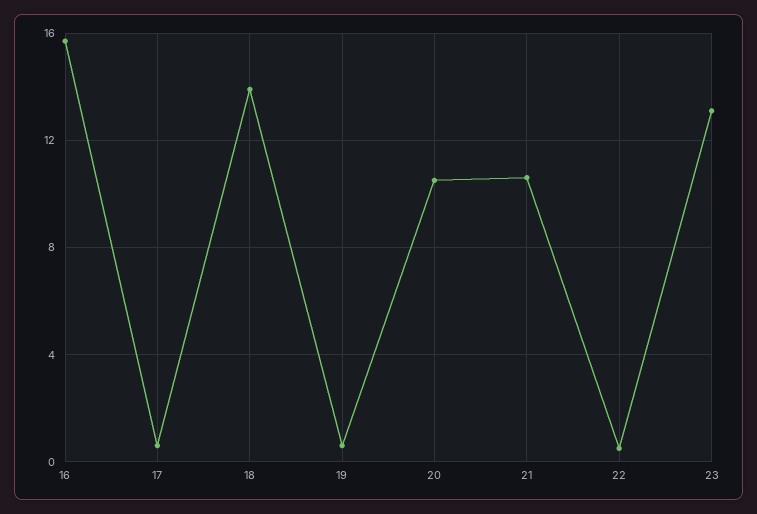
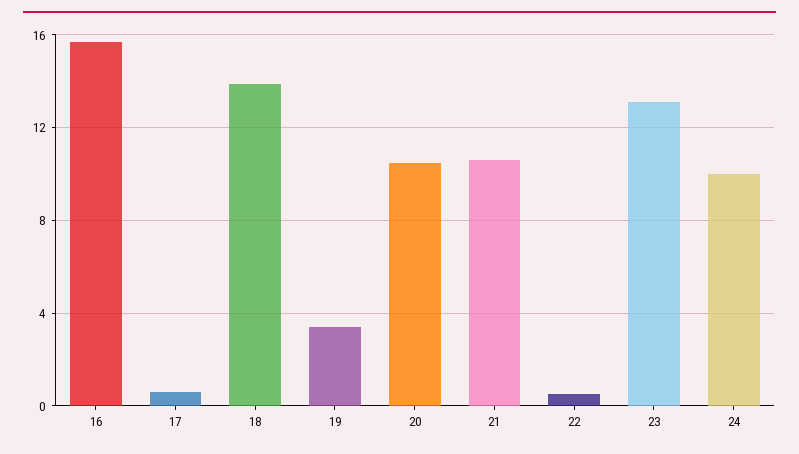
  {
    "16": 15.5,
    "17": 0.5,
    "18": 14,
-   "19": 0.5,
+   "19": 3.5,
    "20": 10.5,
    "21": 10.5,
    "22": 0.5,
-   "23": 13
+   "23": 13,
+   "24": 10
  }

